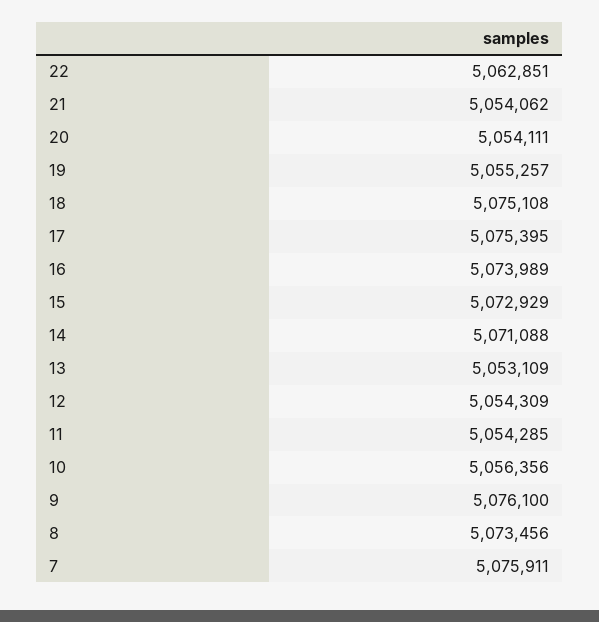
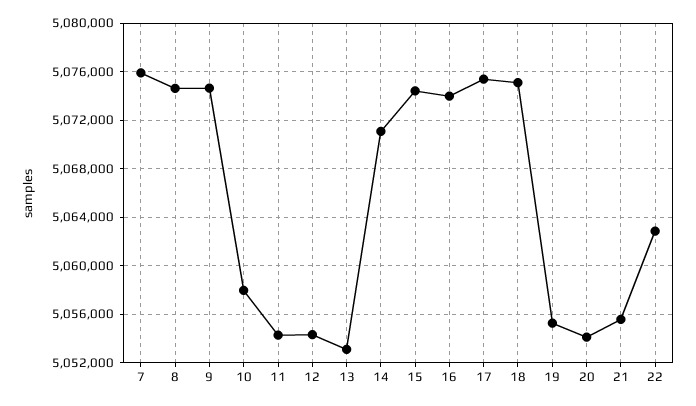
  {
    "22": 5062851,
-   "21": 5054062,
+   "21": 5055500,
    "20": 5054111,
    "19": 5055257,
    "18": 5075108,
    "17": 5075395,
    "16": 5073989,
-   "15": 5072929,
+   "15": 5074500,
    "14": 5071088,
    "13": 5053109,
    "12": 5054309,
    "11": 5054285,
-   "10": 5056356,
+   "10": 5058000,
-   "9": 5076100,
+   "9": 5074500,
-   "8": 5073456,
+   "8": 5074500,
    "7": 5075911
  }

